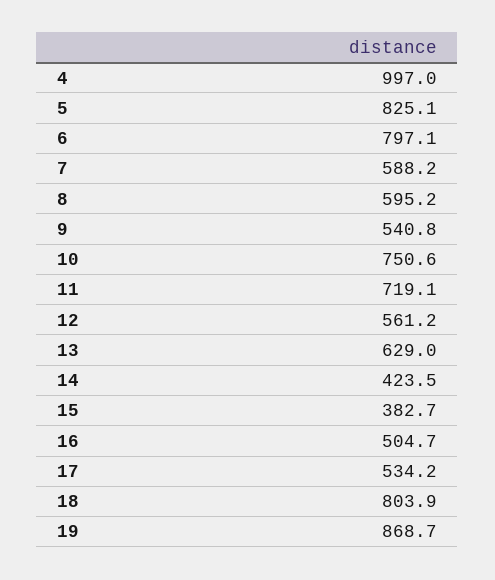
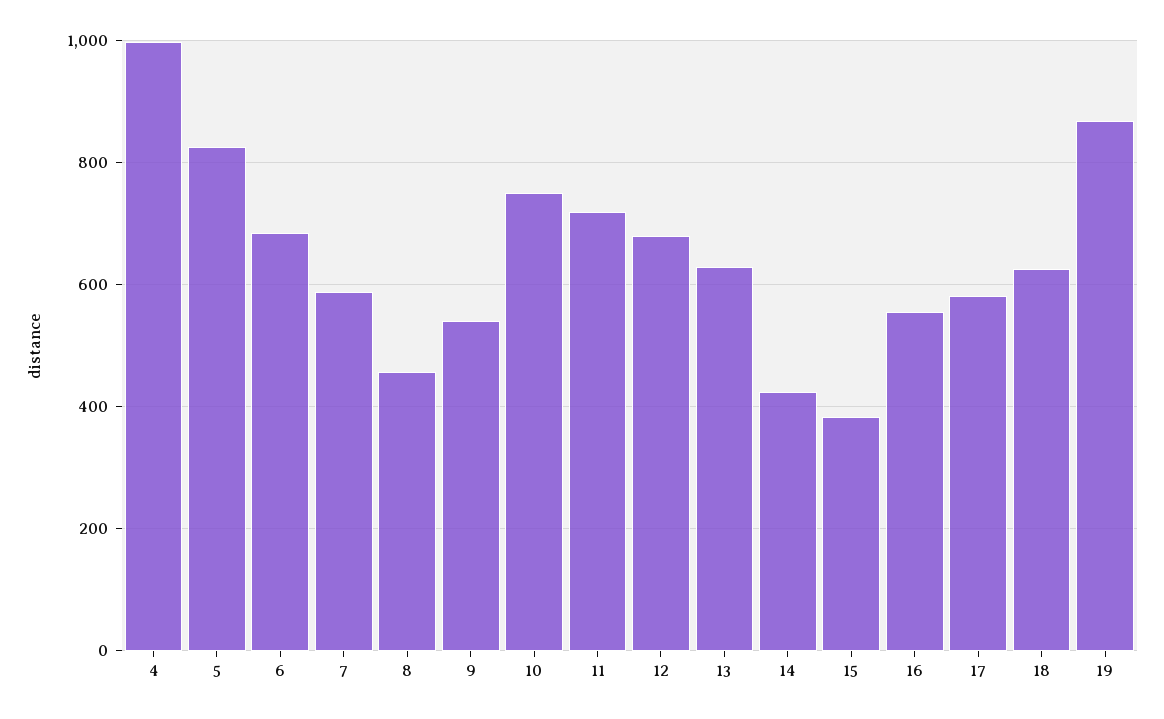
  {
    "4": 997,
    "5": 825.1,
-   "6": 797.1,
+   "6": 680,
    "7": 588.2,
-   "8": 595.2,
+   "8": 460,
    "9": 540.8,
    "10": 750.6,
    "11": 719.1,
-   "12": 561.2,
+   "12": 680,
    "13": 629,
    "14": 423.5,
    "15": 382.7,
-   "16": 504.7,
+   "16": 560,
-   "17": 534.2,
+   "17": 580,
-   "18": 803.9,
+   "18": 620,
    "19": 868.7
  }

